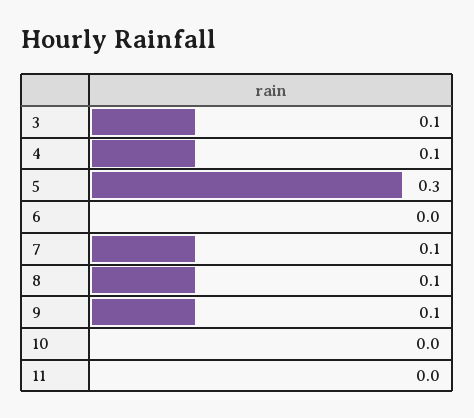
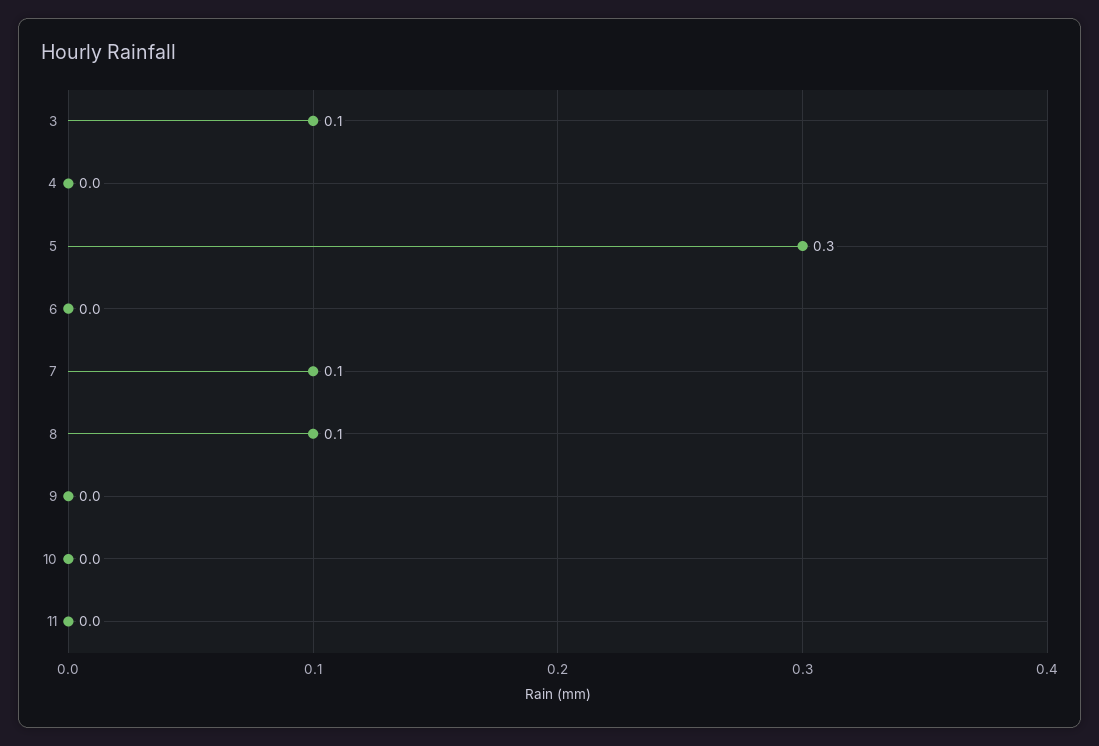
  {
    "3": 0.1,
-   "4": 0.1,
+   "4": 0,
    "5": 0.3,
    "6": 0,
    "7": 0.1,
    "8": 0.1,
-   "9": 0.1,
+   "9": 0,
    "10": 0,
    "11": 0
  }

